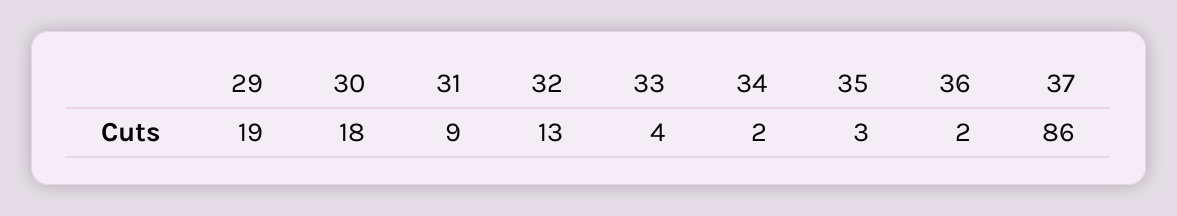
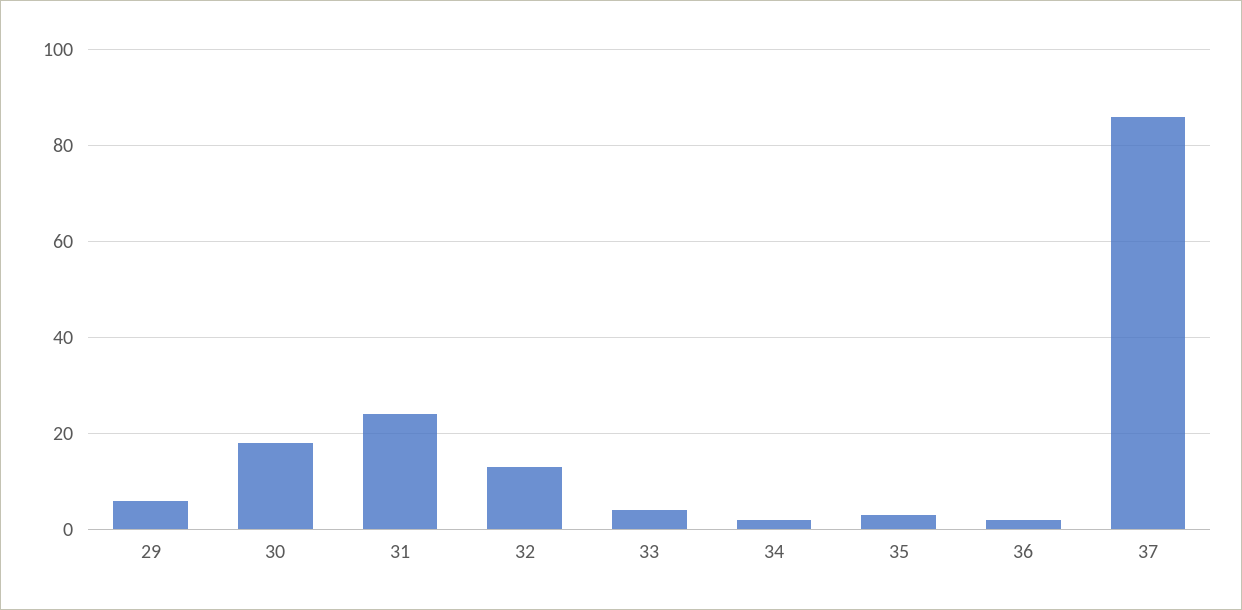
  {
-   "29": 19,
+   "29": 5,
    "30": 18,
-   "31": 9,
+   "31": 25,
    "32": 13,
    "33": 4,
    "34": 2,
    "35": 3,
    "36": 2,
    "37": 86
  }

